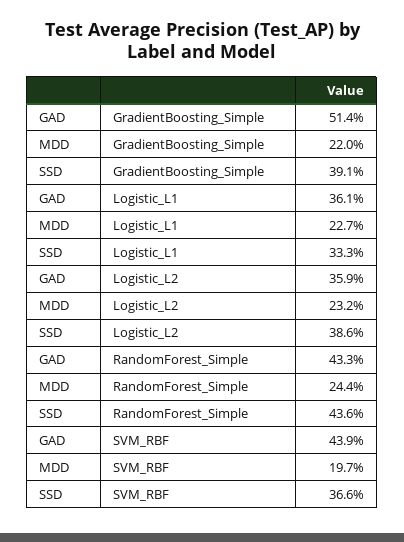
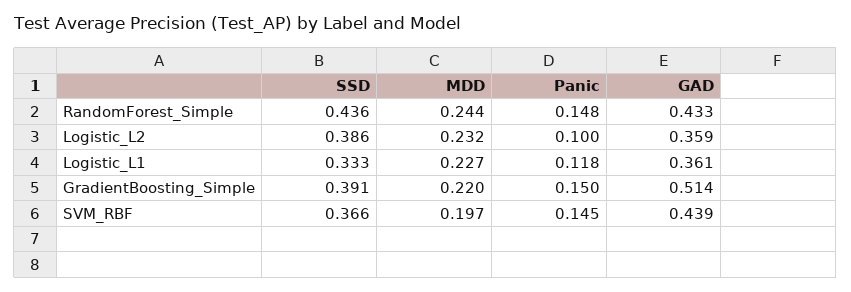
  {
    "GAD": {
      "GradientBoosting_Simple": 0.514,
      "Logistic_L1": 0.361,
      "Logistic_L2": 0.359,
      "RandomForest_Simple": 0.433,
      "SVM_RBF": 0.439
    },
    "MDD": {
      "GradientBoosting_Simple": 0.22,
      "Logistic_L1": 0.227,
      "Logistic_L2": 0.232,
      "RandomForest_Simple": 0.244,
      "SVM_RBF": 0.197
    },
    "SSD": {
      "GradientBoosting_Simple": 0.391,
      "Logistic_L1": 0.333,
      "Logistic_L2": 0.386,
      "RandomForest_Simple": 0.436,
      "SVM_RBF": 0.366
-   }
+   },
+   "Panic": {
+     "RandomForest_Simple": 0.148,
+     "Logistic_L2": 0.1,
+     "Logistic_L1": 0.118,
+     "GradientBoosting_Simple": 0.15,
+     "SVM_RBF": 0.145
+   }
  }

